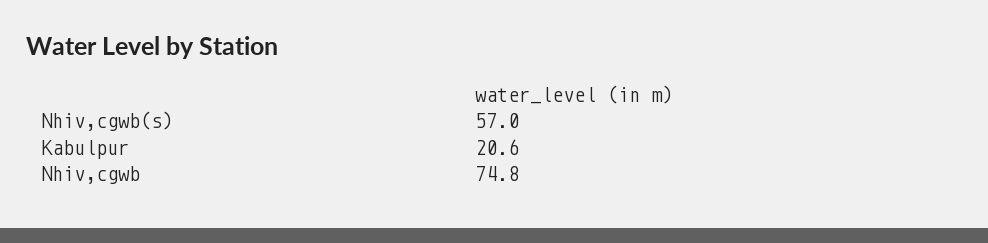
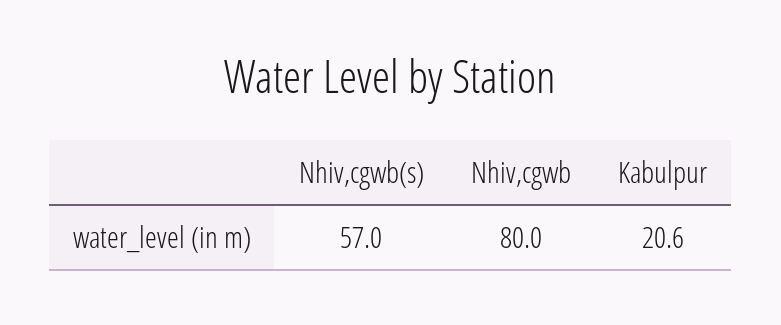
  {
    "Nhiv,cgwb(s)": 57,
    "Kabulpur": 20.6,
-   "Nhiv,cgwb": 74.8
+   "Nhiv,cgwb": 80
  }

